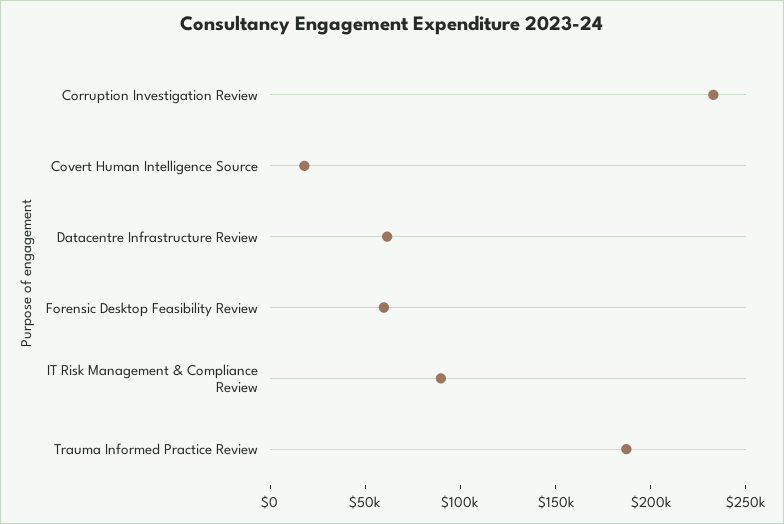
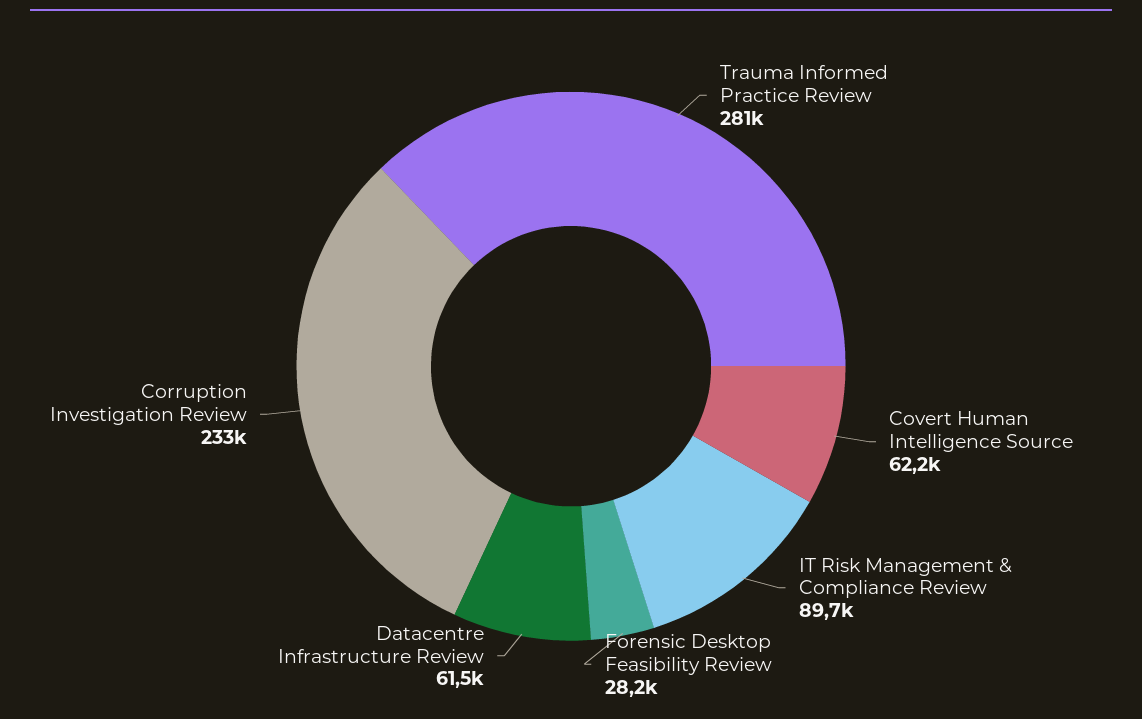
  {
    "Corruption Investigation Review": 233000,
-   "Covert Human Intelligence Source": 20000,
+   "Covert Human Intelligence Source": 62200,
    "Datacentre Infrastructure Review": 61500,
-   "Forensic Desktop Feasibility Review": 60000,
+   "Forensic Desktop Feasibility Review": 28200,
    "IT Risk Management & Compliance Review": 89700,
-   "Trauma Informed Practice Review": 190000
+   "Trauma Informed Practice Review": 281000
  }

